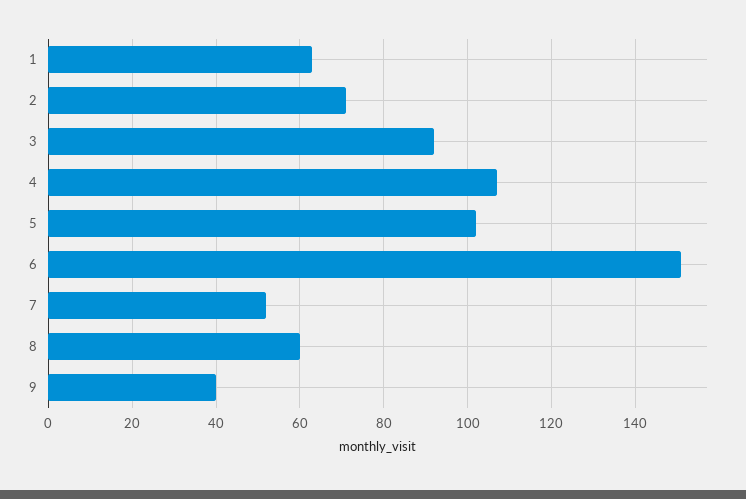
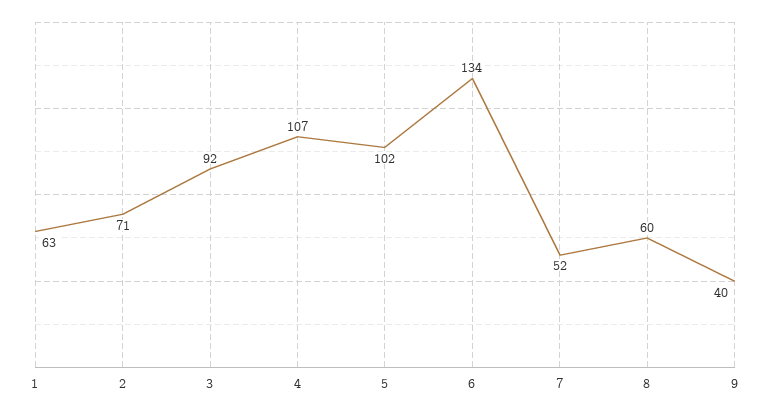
  {
    "1": 63,
    "2": 71,
    "3": 92,
    "4": 107,
    "5": 102,
-   "6": 150,
+   "6": 134,
    "7": 52,
    "8": 60,
    "9": 40
  }

